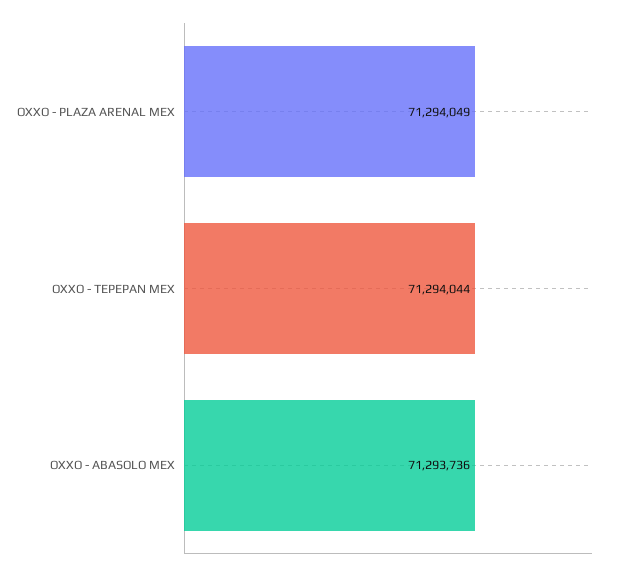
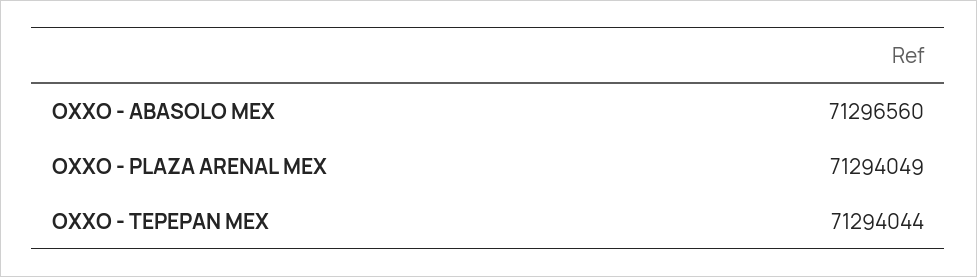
  {
    "OXXO - PLAZA ARENAL MEX": 71294049,
    "OXXO - TEPEPAN MEX": 71294044,
-   "OXXO - ABASOLO MEX": 71293736
+   "OXXO - ABASOLO MEX": 71296560
  }

